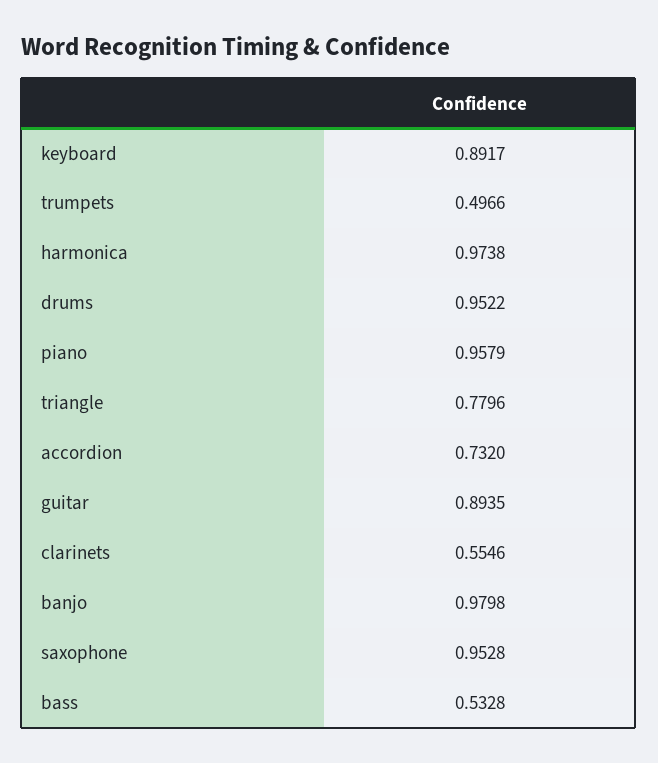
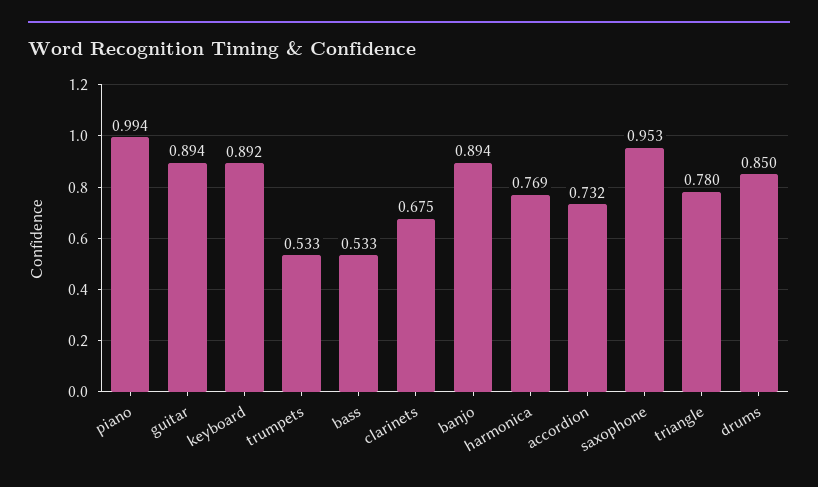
  {
    "keyboard": 0.8917,
-   "trumpets": 0.4966,
+   "trumpets": 0.533,
-   "harmonica": 0.9738,
+   "harmonica": 0.769,
-   "drums": 0.9522,
+   "drums": 0.85,
-   "piano": 0.9579,
+   "piano": 0.994,
    "triangle": 0.7796,
    "accordion": 0.732,
    "guitar": 0.8935,
-   "clarinets": 0.5546,
+   "clarinets": 0.675,
-   "banjo": 0.9798,
+   "banjo": 0.894,
    "saxophone": 0.9528,
    "bass": 0.5328
  }

